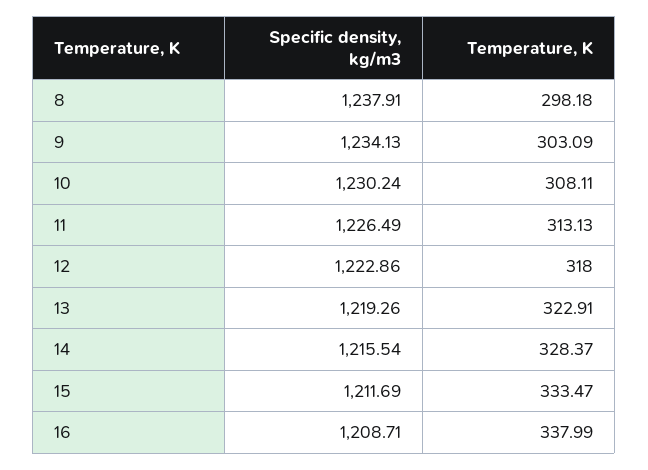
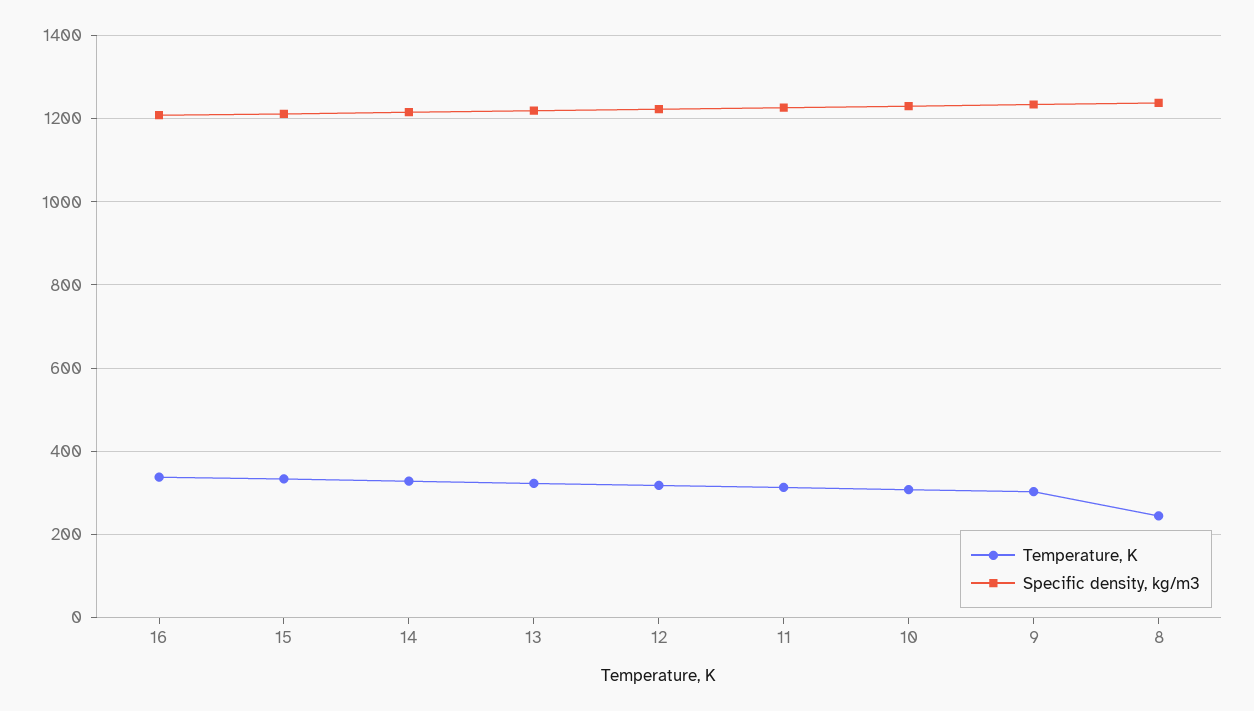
  {
    "Specific density, kg/m3": {
      "8": 1237.91,
      "9": 1234.13,
      "10": 1230.24,
      "11": 1226.49,
      "12": 1222.86,
      "13": 1219.26,
      "14": 1215.54,
      "15": 1211.69,
      "16": 1208.71
    },
    "Temperature, K": {
-     "8": 298.18,
+     "8": 240,
      "9": 303.09,
      "10": 308.11,
      "11": 313.13,
      "12": 318,
      "13": 322.91,
      "14": 328.37,
      "15": 333.47,
      "16": 337.99
    }
  }

